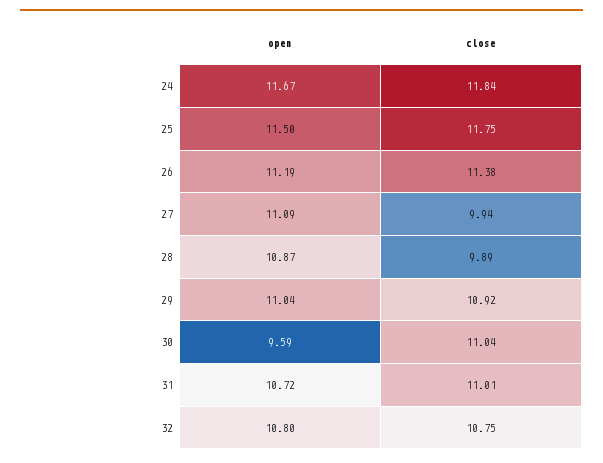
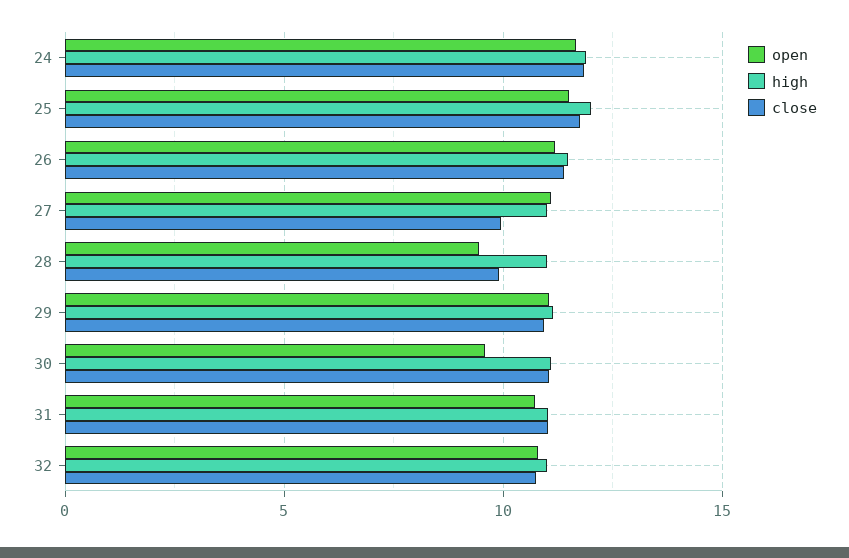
  {
    "open": {
      "24": 11.67,
      "25": 11.5,
      "26": 11.19,
      "27": 11.09,
-     "28": 10.87,
+     "28": 9.5,
      "29": 11.04,
      "30": 9.59,
      "31": 10.72,
      "32": 10.8
    },
    "close": {
      "24": 11.84,
      "25": 11.75,
      "26": 11.38,
      "27": 9.94,
      "28": 9.89,
      "29": 10.92,
      "30": 11.04,
      "31": 11.01,
      "32": 10.75
-   }
+   },
+   "high": {
+     "24": 12,
+     "25": 12,
+     "26": 11.5,
+     "27": 11,
+     "28": 11,
+     "29": 11,
+     "30": 11,
+     "31": 11,
+     "32": 11
+   }
  }

